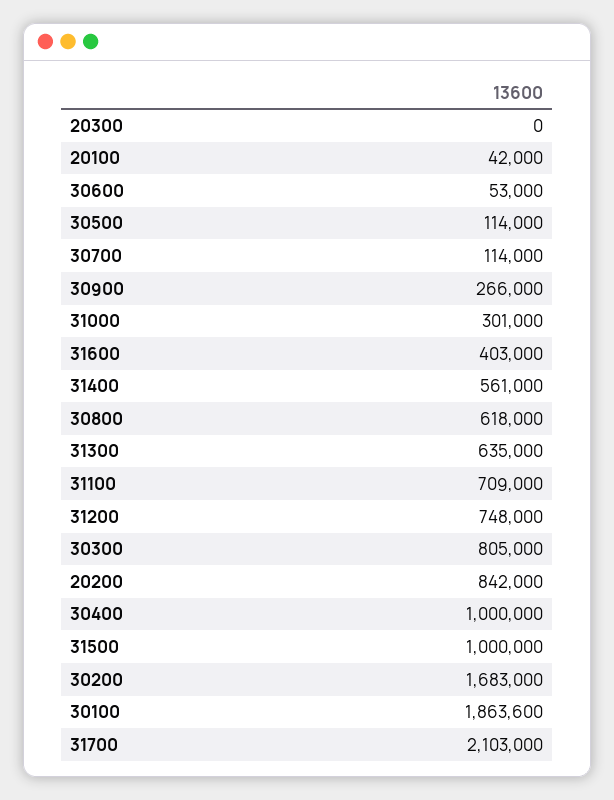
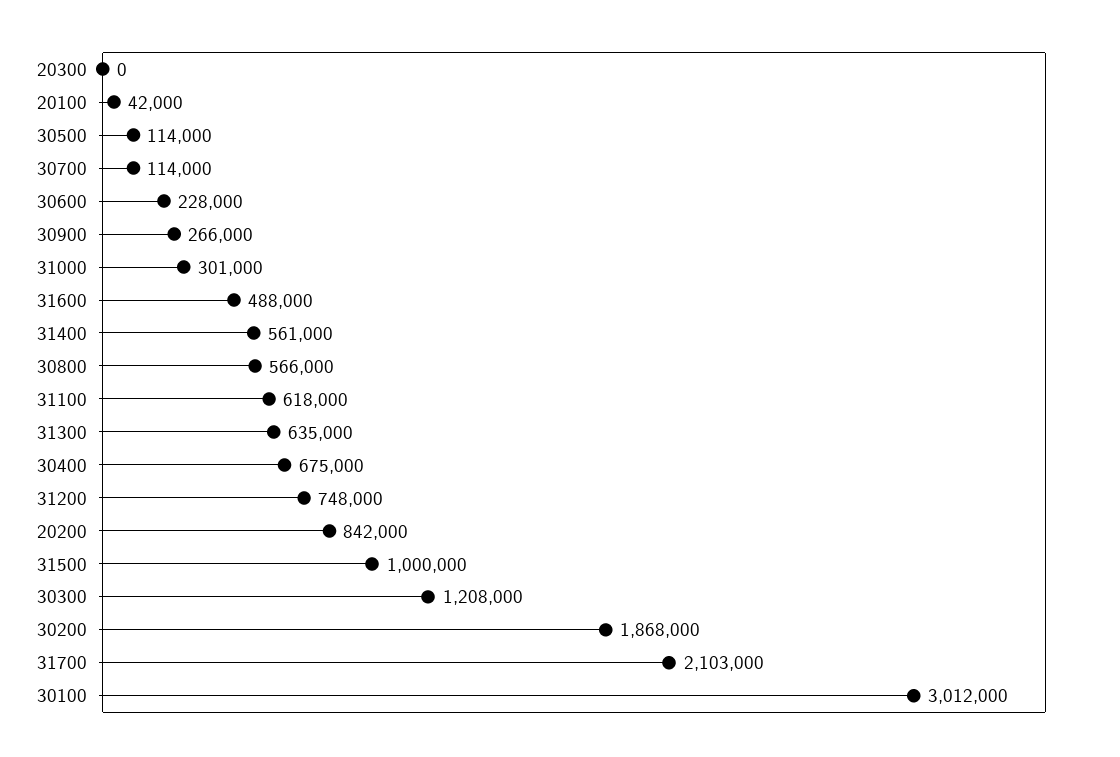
  {
    "20300": 0,
    "20100": 42000,
-   "30600": 53000,
+   "30600": 228000,
    "30500": 114000,
    "30700": 114000,
    "30900": 266000,
    "31000": 301000,
-   "31600": 403000,
+   "31600": 488000,
    "31400": 561000,
-   "30800": 618000,
+   "30800": 566000,
    "31300": 635000,
-   "31100": 709000,
+   "31100": 618000,
    "31200": 748000,
-   "30300": 805000,
+   "30300": 1208000,
    "20200": 842000,
-   "30400": 1000000,
+   "30400": 675000,
    "31500": 1000000,
-   "30200": 1683000,
+   "30200": 1868000,
-   "30100": 1863600,
+   "30100": 3012000,
    "31700": 2103000
  }

